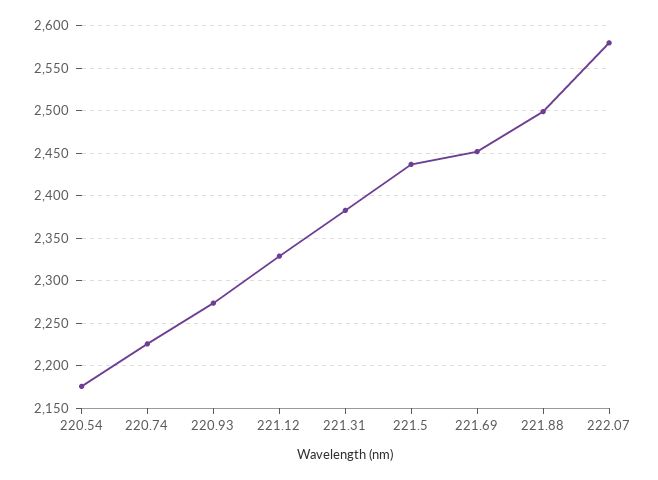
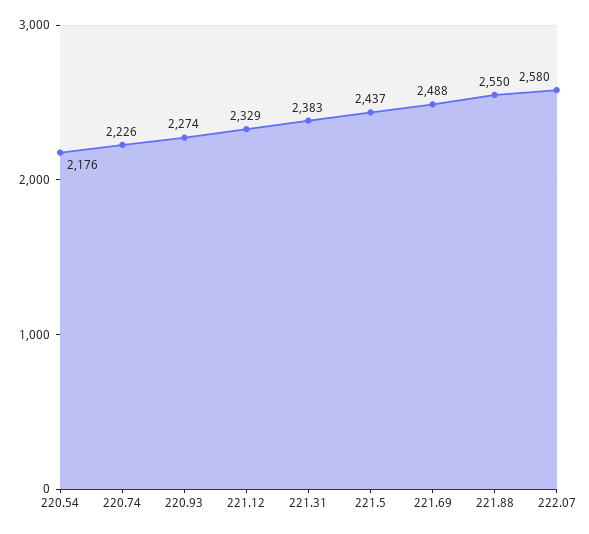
  {
    "220.54": 2176,
    "220.74": 2226,
    "220.93": 2274,
    "221.12": 2329,
    "221.31": 2383,
    "221.5": 2437,
-   "221.69": 2450,
+   "221.69": 2488,
-   "221.88": 2500,
+   "221.88": 2550,
    "222.07": 2580
  }

